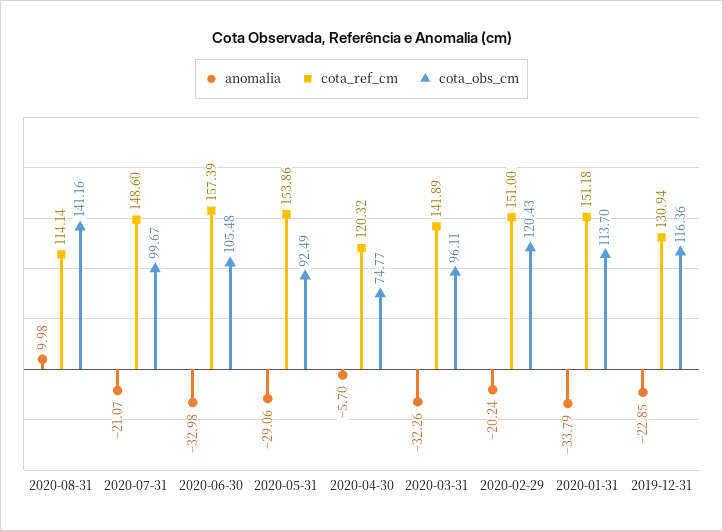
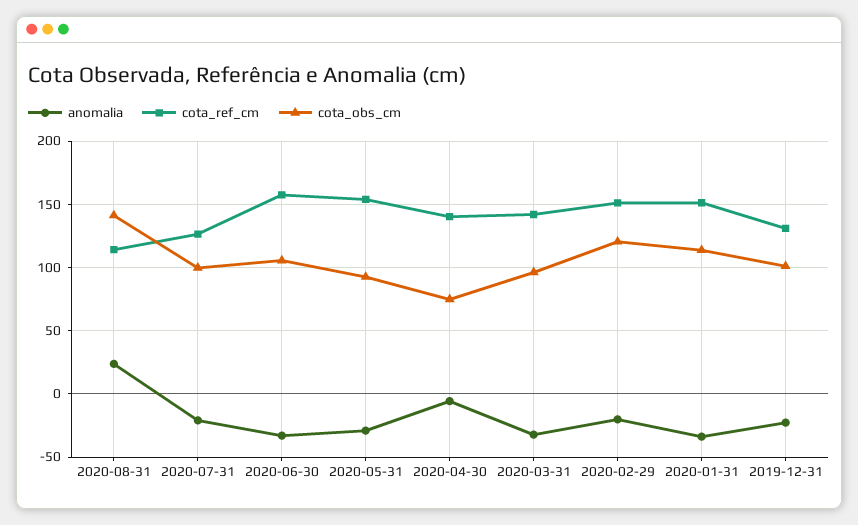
  {
    "anomalia": {
-     "2020-08-31": 9.98,
+     "2020-08-31": 25,
      "2020-07-31": -21.07,
      "2020-06-30": -32.98,
      "2020-05-31": -29.06,
      "2020-04-30": -5.7,
      "2020-03-31": -32.26,
      "2020-02-29": -20.24,
      "2020-01-31": -33.79,
      "2019-12-31": -22.85
    },
    "cota_ref_cm": {
      "2020-08-31": 114.14,
-     "2020-07-31": 148.6,
+     "2020-07-31": 125,
      "2020-06-30": 157.39,
      "2020-05-31": 153.86,
-     "2020-04-30": 120.32,
+     "2020-04-30": 140,
      "2020-03-31": 141.89,
      "2020-02-29": 151,
      "2020-01-31": 151.18,
      "2019-12-31": 130.94
    },
    "cota_obs_cm": {
      "2020-08-31": 141.16,
      "2020-07-31": 99.67,
      "2020-06-30": 105.48,
      "2020-05-31": 92.49,
      "2020-04-30": 74.77,
      "2020-03-31": 96.11,
      "2020-02-29": 120.43,
      "2020-01-31": 113.7,
-     "2019-12-31": 116.36
+     "2019-12-31": 100
    }
  }

